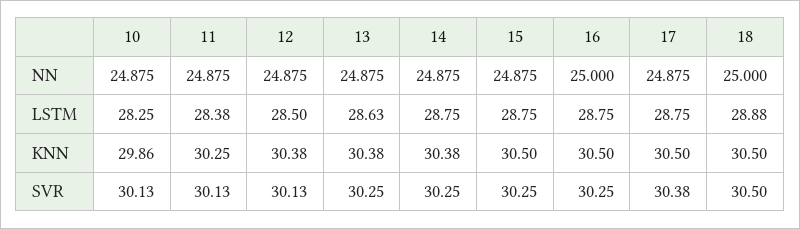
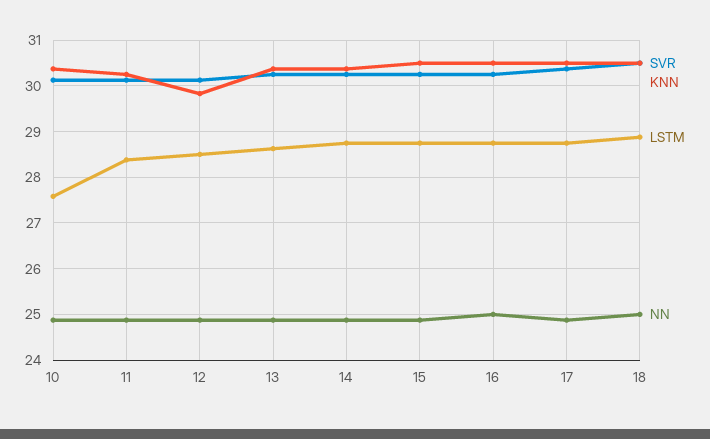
  {
    "NN": {
      "10": 24.875,
      "11": 24.875,
      "12": 24.875,
      "13": 24.875,
      "14": 24.875,
      "15": 24.875,
      "16": 25,
      "17": 24.875,
      "18": 25
    },
    "LSTM": {
-     "10": 28.25,
+     "10": 27.6,
      "11": 28.38,
      "12": 28.5,
      "13": 28.63,
      "14": 28.75,
      "15": 28.75,
      "16": 28.75,
      "17": 28.75,
      "18": 28.88
    },
    "KNN": {
-     "10": 29.86,
+     "10": 30.4,
      "11": 30.25,
-     "12": 30.38,
+     "12": 29.8,
      "13": 30.38,
      "14": 30.38,
      "15": 30.5,
      "16": 30.5,
      "17": 30.5,
      "18": 30.5
    },
    "SVR": {
      "10": 30.13,
      "11": 30.13,
      "12": 30.13,
      "13": 30.25,
      "14": 30.25,
      "15": 30.25,
      "16": 30.25,
      "17": 30.38,
      "18": 30.5
    }
  }

